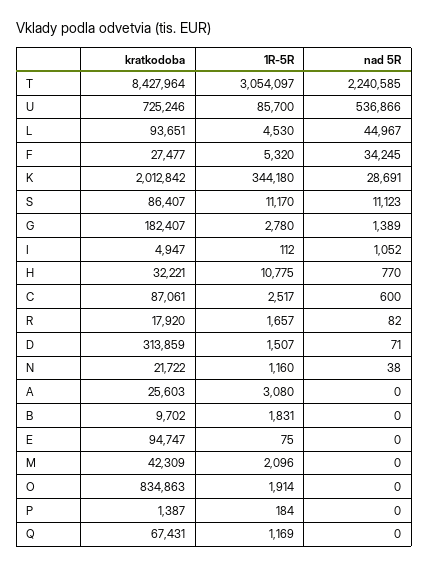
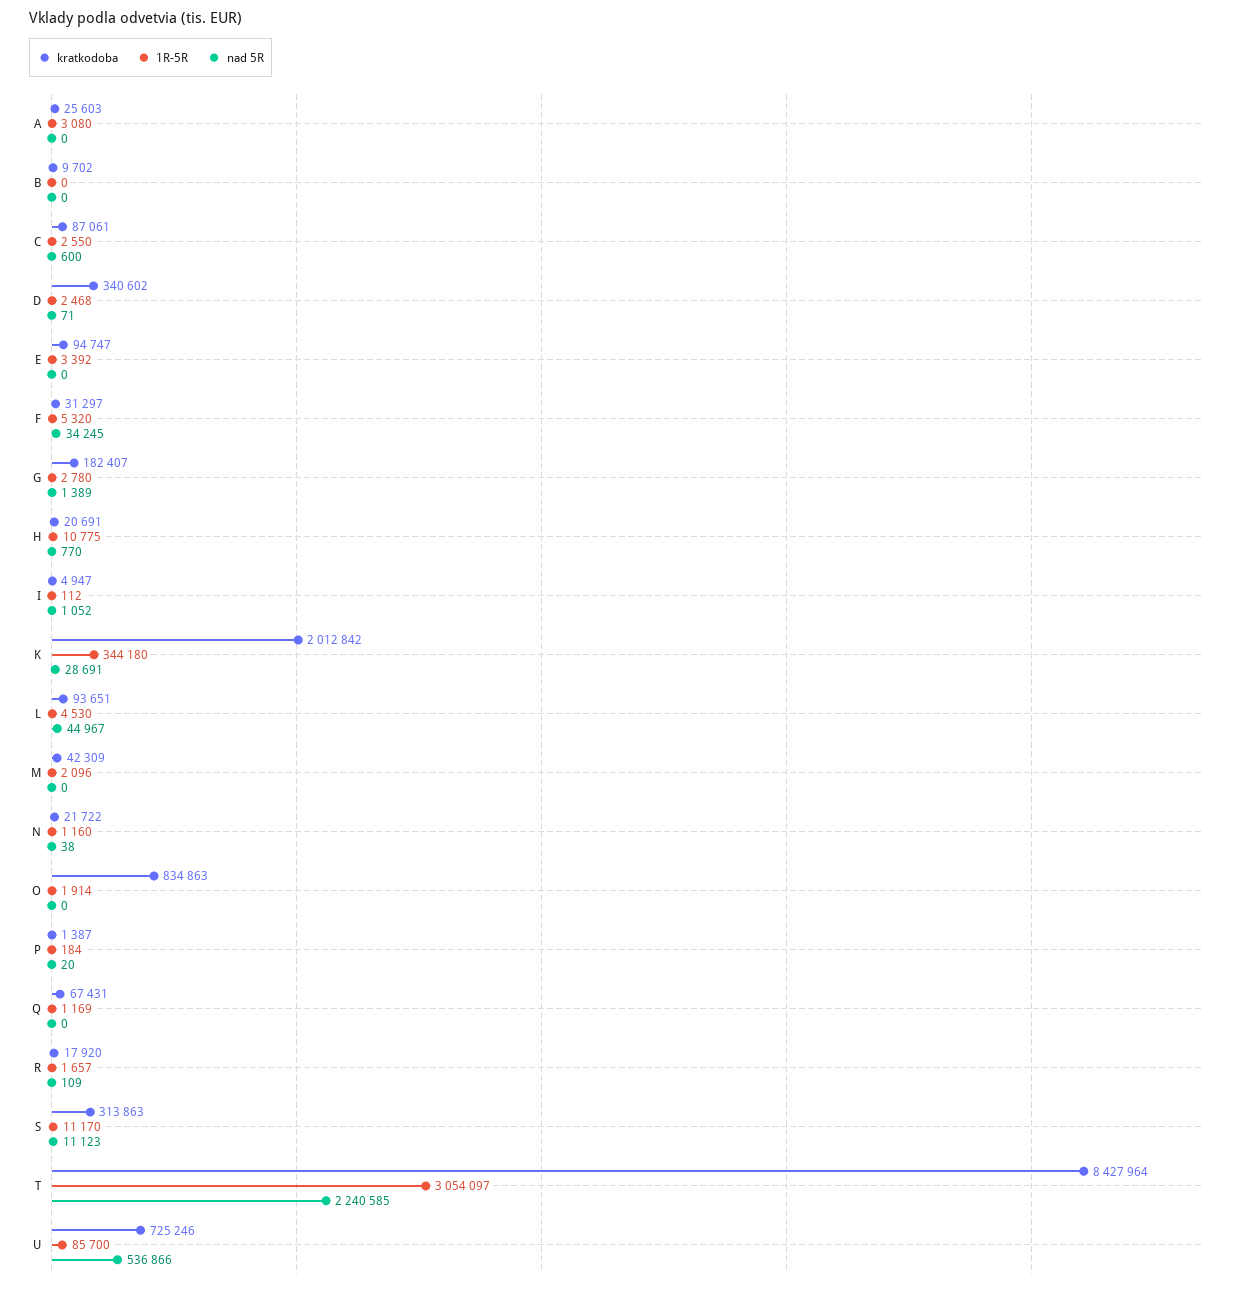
  {
    "kratkodoba": {
      "T": 8427964,
      "U": 725246,
      "L": 93651,
-     "F": 27477,
+     "F": 31297,
      "K": 2012842,
-     "S": 86407,
+     "S": 313863,
      "G": 182407,
      "I": 4947,
-     "H": 32221,
+     "H": 20691,
      "C": 87061,
      "R": 17920,
-     "D": 313859,
+     "D": 340602,
      "N": 21722,
      "A": 25603,
      "B": 9702,
      "E": 94747,
      "M": 42309,
      "O": 834863,
      "P": 1387,
      "Q": 67431
    },
    "1R-5R": {
      "T": 3054097,
      "U": 85700,
      "L": 4530,
      "F": 5320,
      "K": 344180,
      "S": 11170,
      "G": 2780,
      "I": 112,
      "H": 10775,
-     "C": 2517,
+     "C": 2550,
      "R": 1657,
-     "D": 1507,
+     "D": 2468,
      "N": 1160,
      "A": 3080,
-     "B": 1831,
+     "B": 0,
-     "E": 75,
+     "E": 3392,
      "M": 2096,
      "O": 1914,
      "P": 184,
      "Q": 1169
    },
    "nad 5R": {
      "T": 2240585,
      "U": 536866,
      "L": 44967,
      "F": 34245,
      "K": 28691,
      "S": 11123,
      "G": 1389,
      "I": 1052,
      "H": 770,
      "C": 600,
-     "R": 82,
+     "R": 109,
      "D": 71,
      "N": 38,
      "A": 0,
      "B": 0,
      "E": 0,
      "M": 0,
      "O": 0,
-     "P": 0,
+     "P": 20,
      "Q": 0
    }
  }

